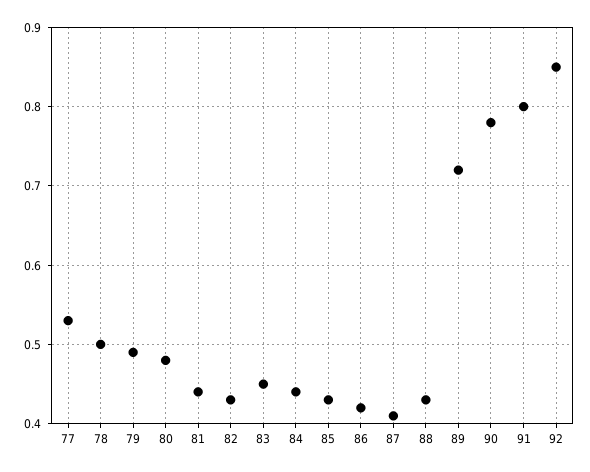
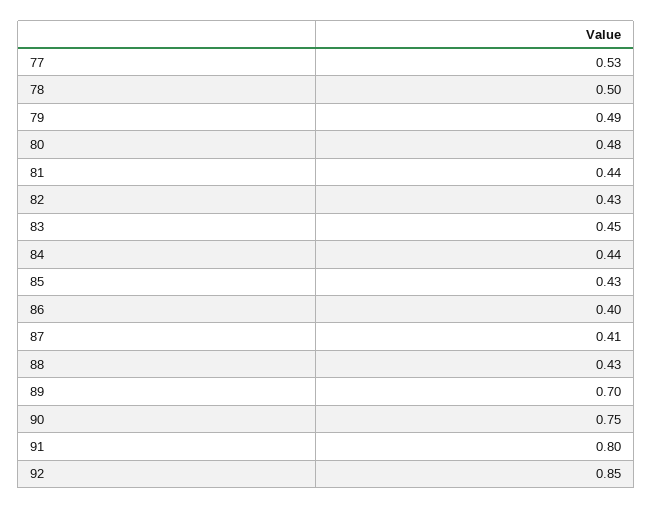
  {
    "77": 0.53,
    "78": 0.5,
    "79": 0.49,
    "80": 0.48,
    "81": 0.44,
    "82": 0.43,
    "83": 0.45,
    "84": 0.44,
    "85": 0.43,
-   "86": 0.42,
+   "86": 0.4,
    "87": 0.41,
    "88": 0.43,
-   "89": 0.72,
+   "89": 0.7,
-   "90": 0.78,
+   "90": 0.75,
    "91": 0.8,
    "92": 0.85
  }

